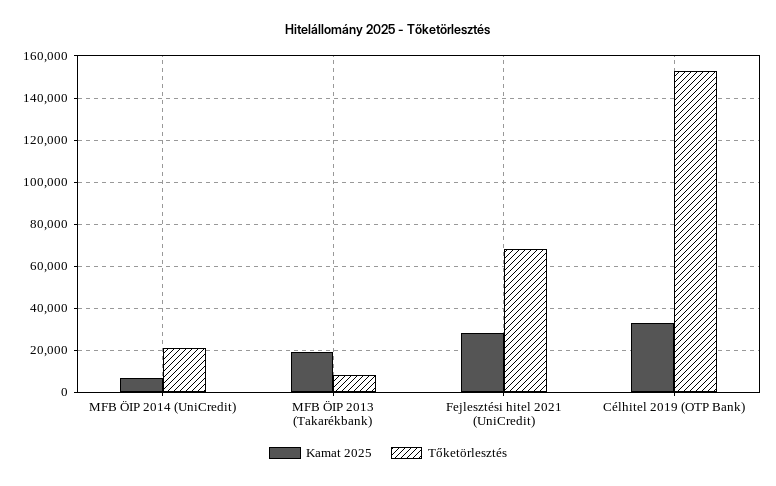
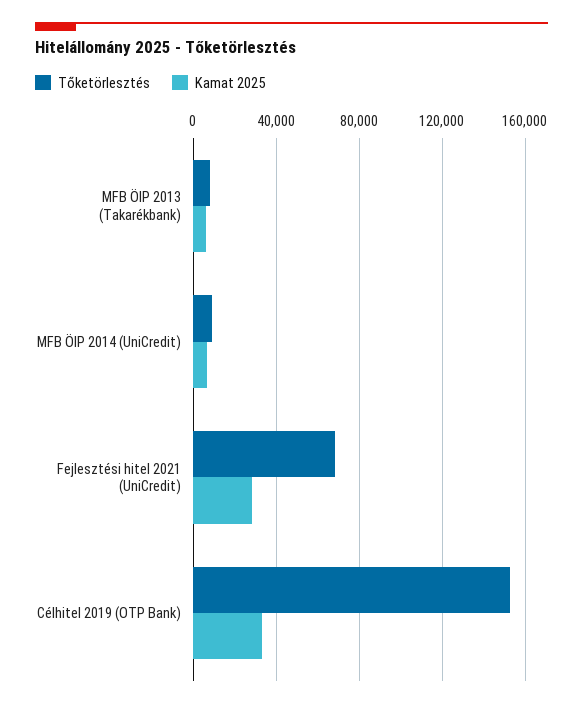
  {
    "Kamat 2025": {
      "MFB ÖIP 2014 (UniCredit)": 5000,
-     "MFB ÖIP 2013 (Takarékbank)": 20000,
+     "MFB ÖIP 2013 (Takarékbank)": 5000,
      "Fejlesztési hitel 2021 (UniCredit)": 30000,
      "Célhitel 2019 (OTP Bank)": 35000
    },
    "Tőketörlesztés": {
-     "MFB ÖIP 2014 (UniCredit)": 20000,
+     "MFB ÖIP 2014 (UniCredit)": 10000,
      "MFB ÖIP 2013 (Takarékbank)": 10000,
      "Fejlesztési hitel 2021 (UniCredit)": 70000,
      "Célhitel 2019 (OTP Bank)": 155000
    }
  }

